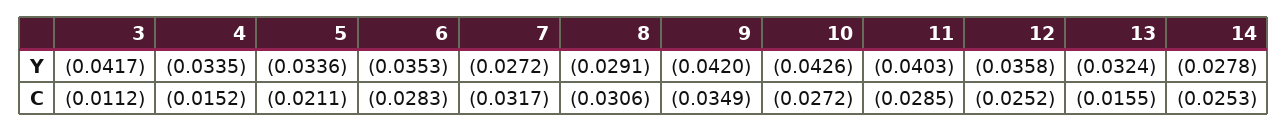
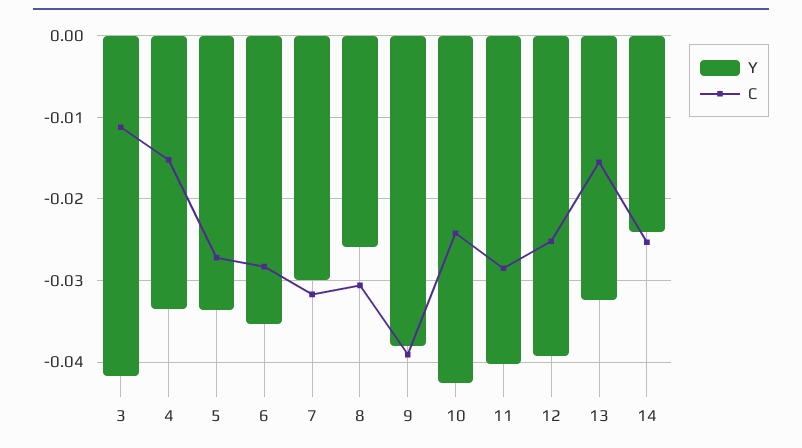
  {
    "Y": {
      "3": -0.0417,
      "4": -0.0335,
      "5": -0.0336,
      "6": -0.0353,
-     "7": -0.0272,
+     "7": -0.03,
-     "8": -0.0291,
+     "8": -0.026,
-     "9": -0.042,
+     "9": -0.038,
      "10": -0.0426,
      "11": -0.0403,
-     "12": -0.0358,
+     "12": -0.039,
      "13": -0.0324,
-     "14": -0.0278
+     "14": -0.024
    },
    "C": {
      "3": -0.0112,
      "4": -0.0152,
-     "5": -0.0211,
+     "5": -0.027,
      "6": -0.0283,
      "7": -0.0317,
      "8": -0.0306,
-     "9": -0.0349,
+     "9": -0.039,
-     "10": -0.0272,
+     "10": -0.024,
      "11": -0.0285,
      "12": -0.0252,
      "13": -0.0155,
      "14": -0.0253
    }
  }

